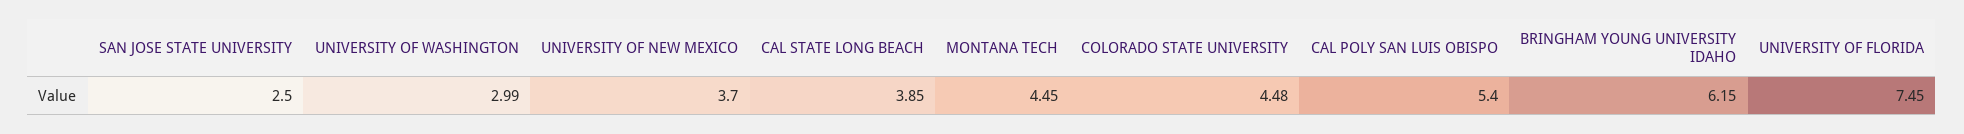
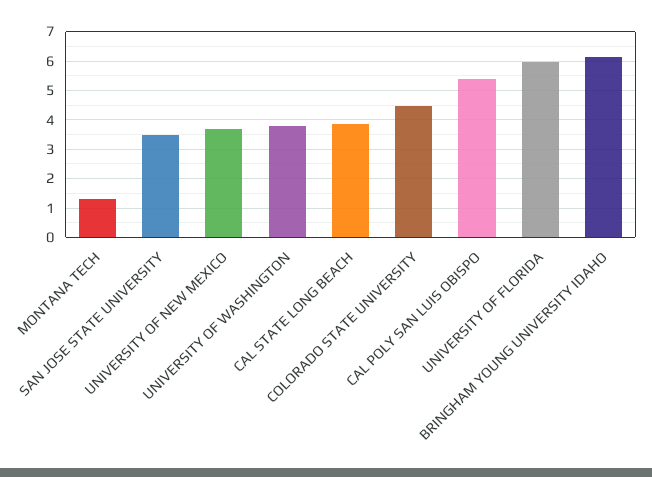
  {
-   "SAN JOSE STATE UNIVERSITY": 2.5,
+   "SAN JOSE STATE UNIVERSITY": 3.5,
-   "UNIVERSITY OF WASHINGTON": 2.99,
+   "UNIVERSITY OF WASHINGTON": 3.75,
    "UNIVERSITY OF NEW MEXICO": 3.7,
    "CAL STATE LONG BEACH": 3.85,
-   "MONTANA TECH": 4.45,
+   "MONTANA TECH": 1.25,
    "COLORADO STATE UNIVERSITY": 4.48,
    "CAL POLY SAN LUIS OBISPO": 5.4,
    "BRINGHAM YOUNG UNIVERSITY IDAHO": 6.15,
-   "UNIVERSITY OF FLORIDA": 7.45
+   "UNIVERSITY OF FLORIDA": 6
  }

